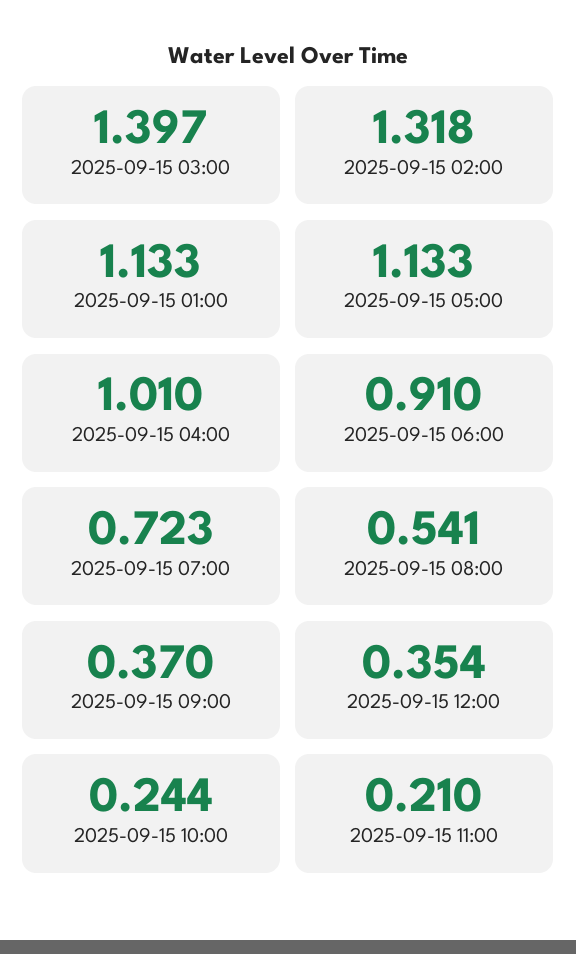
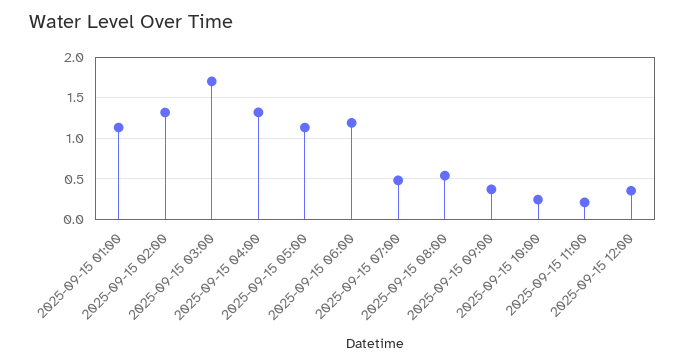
  {
-   "2025-09-15 03:00": 1.397,
+   "2025-09-15 03:00": 1.7,
    "2025-09-15 02:00": 1.318,
    "2025-09-15 01:00": 1.133,
    "2025-09-15 05:00": 1.133,
-   "2025-09-15 04:00": 1.01,
+   "2025-09-15 04:00": 1.3,
-   "2025-09-15 06:00": 0.91,
+   "2025-09-15 06:00": 1.2,
-   "2025-09-15 07:00": 0.723,
+   "2025-09-15 07:00": 0.5,
    "2025-09-15 08:00": 0.541,
    "2025-09-15 09:00": 0.37,
    "2025-09-15 12:00": 0.354,
    "2025-09-15 10:00": 0.244,
    "2025-09-15 11:00": 0.21
  }

